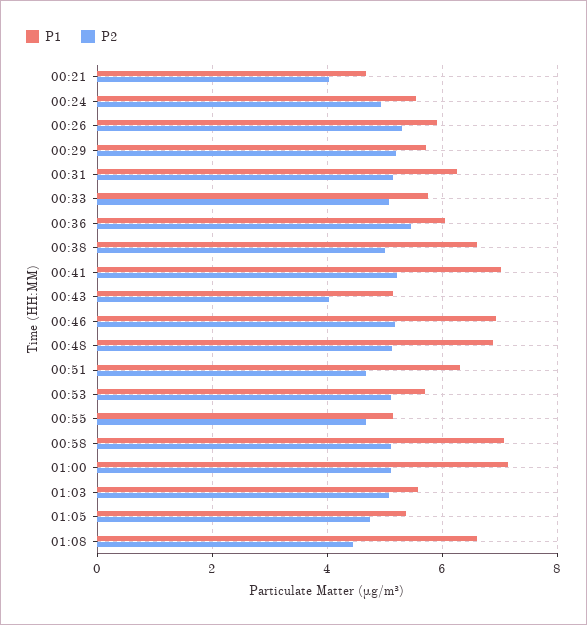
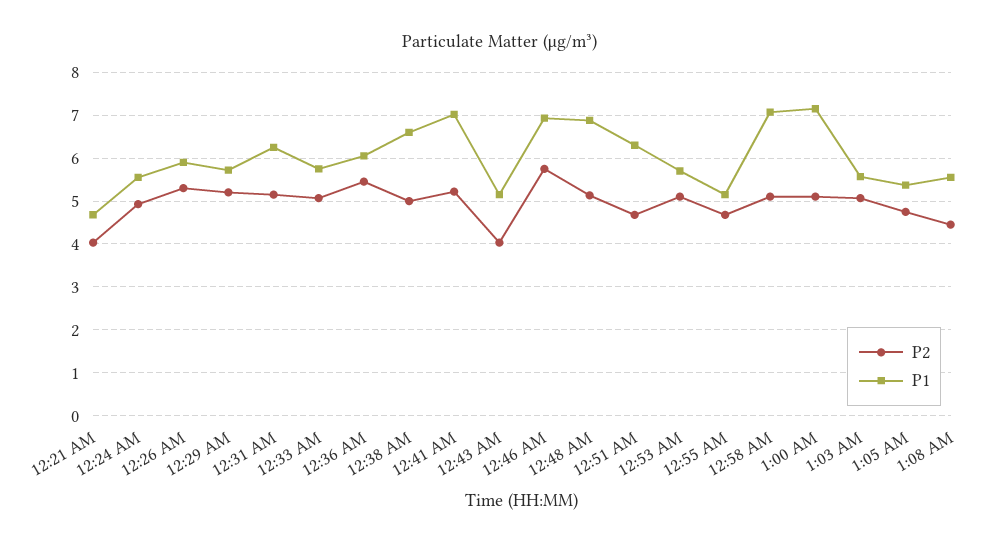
  {
    "P1": {
      "00:21": 4.6,
      "00:24": 5.6,
      "00:26": 6,
      "00:29": 5.8,
      "00:31": 6.2,
      "00:33": 5.8,
      "00:36": 6,
      "00:38": 6.6,
      "00:41": 7,
      "00:43": 5.2,
      "00:46": 7,
      "00:48": 6.8,
      "00:51": 6.4,
      "00:53": 5.8,
      "00:55": 5.2,
      "00:58": 7,
      "01:00": 7.2,
      "01:03": 5.6,
      "01:05": 5.4,
-     "01:08": 6.6
+     "01:08": 5.6
    },
    "P2": {
      "00:21": 4,
      "00:24": 5,
      "00:26": 5.4,
      "00:29": 5.2,
      "00:31": 5.2,
      "00:33": 5,
      "00:36": 5.4,
      "00:38": 5,
      "00:41": 5.2,
      "00:43": 4,
-     "00:46": 5.2,
+     "00:46": 5.8,
      "00:48": 5.2,
      "00:51": 4.6,
      "00:53": 5.2,
      "00:55": 4.6,
      "00:58": 5.2,
      "01:00": 5.2,
      "01:03": 5,
      "01:05": 4.8,
      "01:08": 4.4
    }
  }

